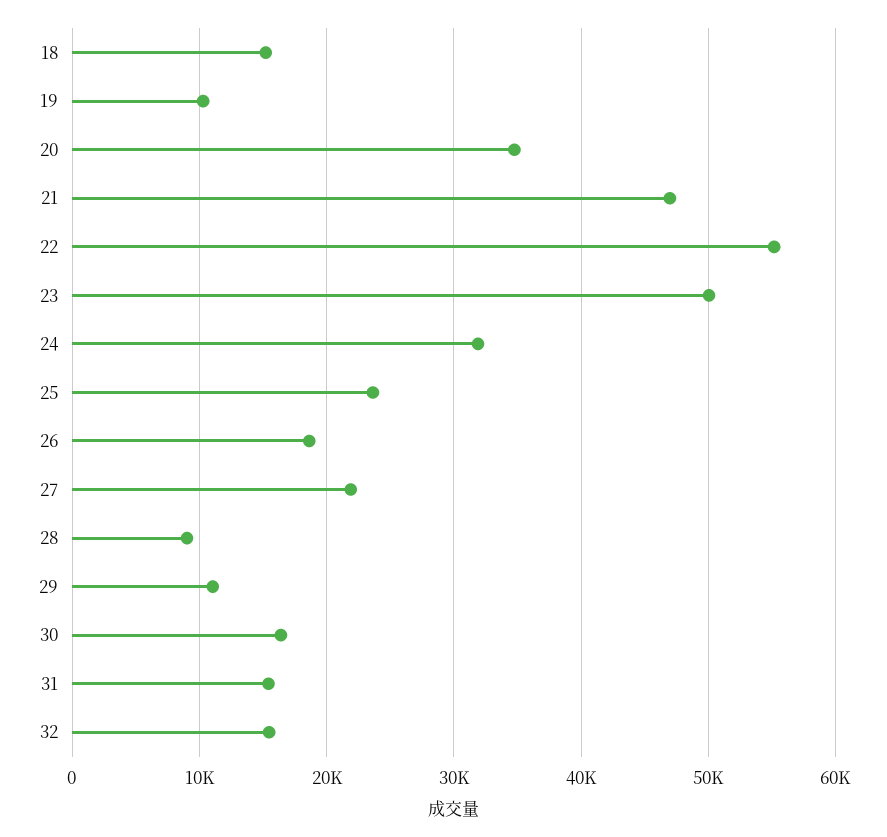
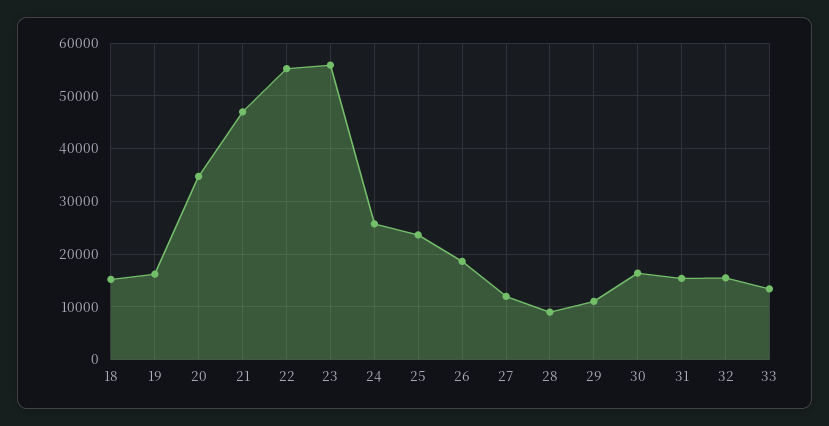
  {
    "18": 15000,
-   "19": 10000,
+   "19": 16000,
    "20": 35000,
    "21": 47000,
    "22": 55000,
-   "23": 50000,
+   "23": 56000,
-   "24": 32000,
+   "24": 26000,
    "25": 24000,
    "26": 19000,
-   "27": 22000,
+   "27": 12000,
    "28": 9000,
    "29": 11000,
    "30": 16000,
    "31": 15000,
-   "32": 15000
+   "32": 15000,
+   "33": 14000
  }

